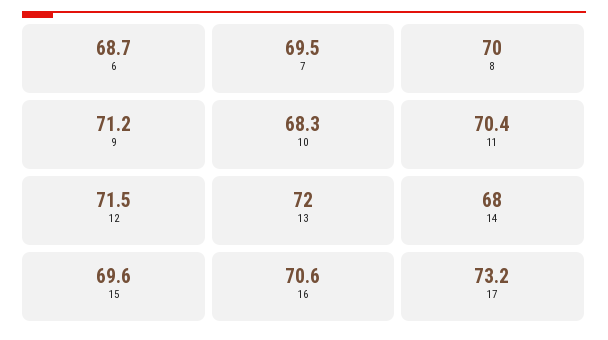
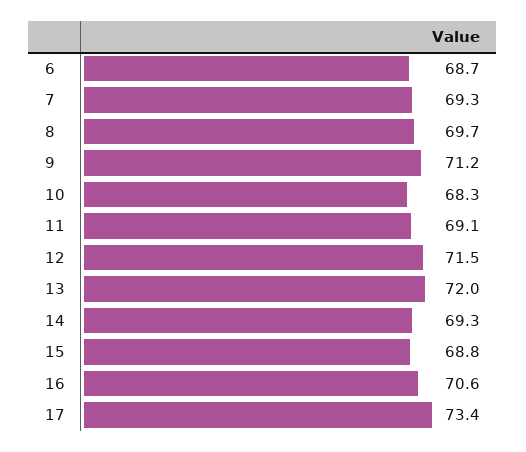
  {
    "6": 68.7,
-   "7": 69.5,
+   "7": 69.3,
-   "8": 70,
+   "8": 69.7,
    "9": 71.2,
    "10": 68.3,
-   "11": 70.4,
+   "11": 69.1,
    "12": 71.5,
    "13": 72,
-   "14": 68,
+   "14": 69.3,
-   "15": 69.6,
+   "15": 68.8,
    "16": 70.6,
-   "17": 73.2
+   "17": 73.4
  }

